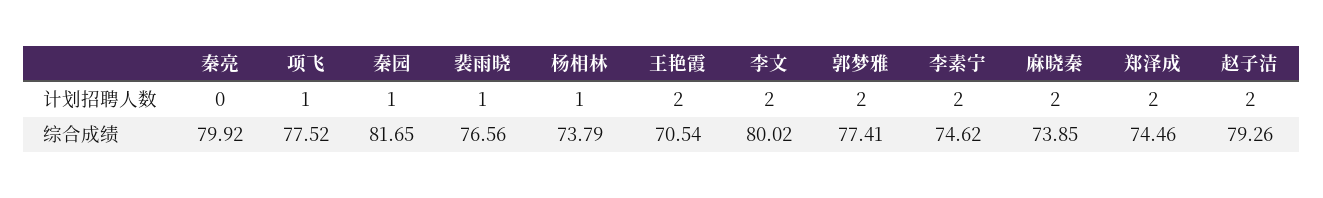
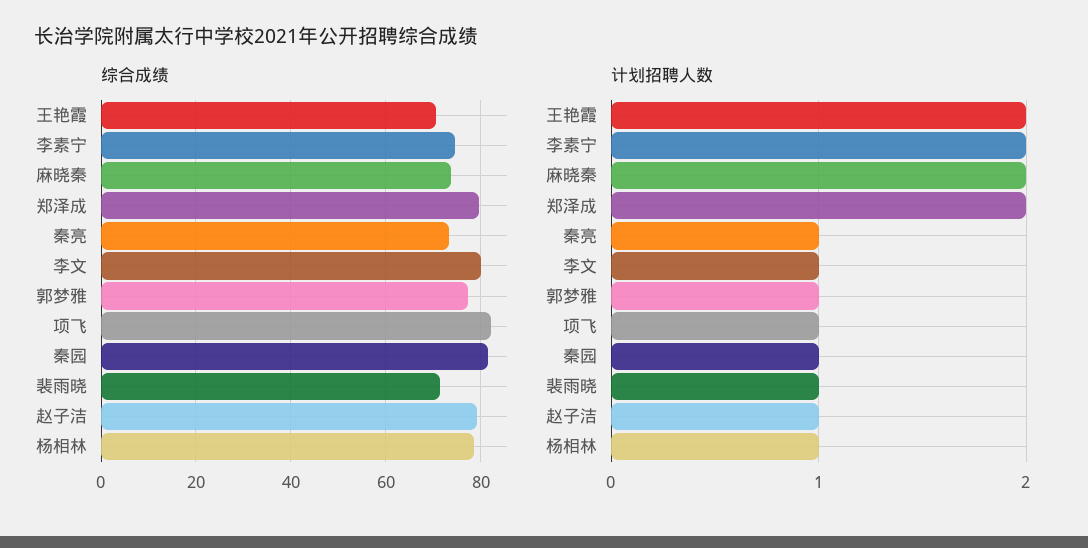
  {
    "计划招聘人数": {
-     "秦亮": 0,
+     "秦亮": 1,
      "项飞": 1,
      "秦园": 1,
      "裴雨晓": 1,
      "杨相林": 1,
      "王艳霞": 2,
-     "李文": 2,
+     "李文": 1,
-     "郭梦雅": 2,
+     "郭梦雅": 1,
      "李素宁": 2,
      "麻晓秦": 2,
      "郑泽成": 2,
-     "赵子洁": 2
+     "赵子洁": 1
    },
    "综合成绩": {
-     "秦亮": 79.92,
+     "秦亮": 74,
-     "项飞": 77.52,
+     "项飞": 82,
      "秦园": 81.65,
-     "裴雨晓": 76.56,
+     "裴雨晓": 72,
-     "杨相林": 73.79,
+     "杨相林": 78,
      "王艳霞": 70.54,
      "李文": 80.02,
      "郭梦雅": 77.41,
      "李素宁": 74.62,
      "麻晓秦": 73.85,
-     "郑泽成": 74.46,
+     "郑泽成": 80,
      "赵子洁": 79.26
    }
  }

